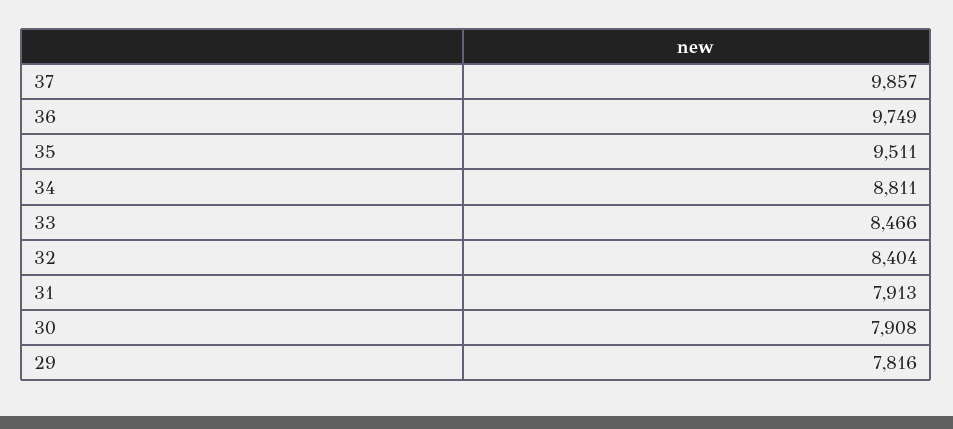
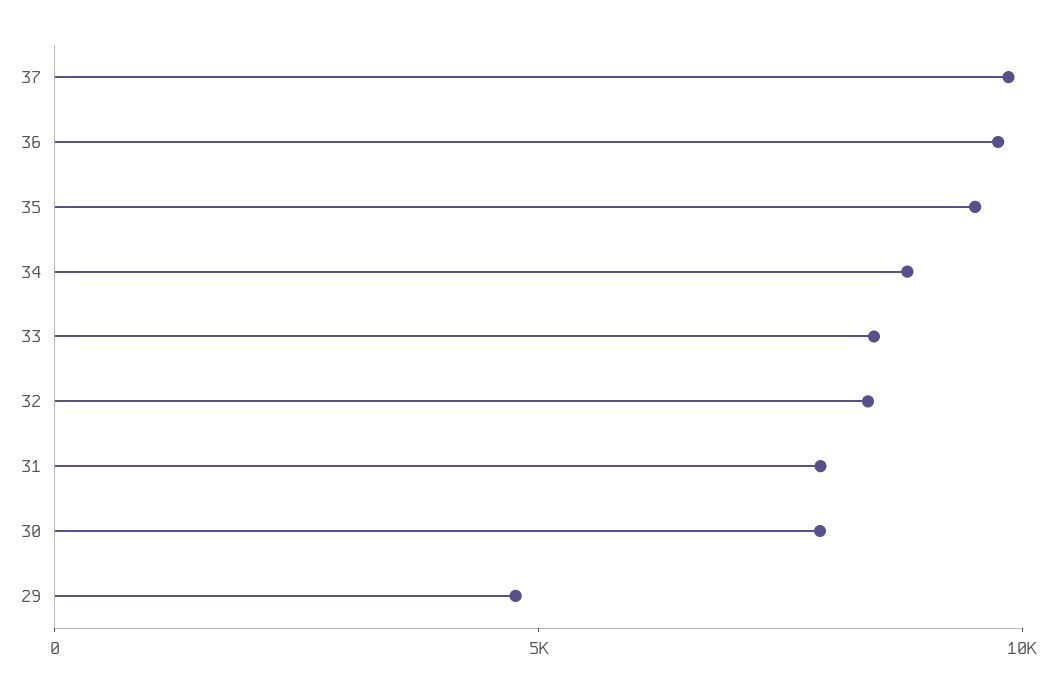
  {
    "37": 9857,
    "36": 9749,
    "35": 9511,
    "34": 8811,
    "33": 8466,
    "32": 8404,
    "31": 7913,
    "30": 7908,
-   "29": 7816
+   "29": 5000
  }

